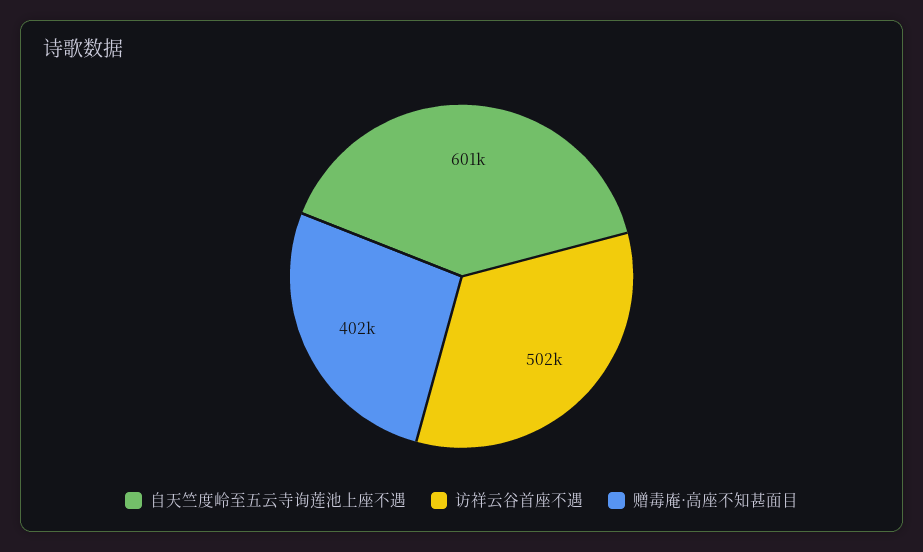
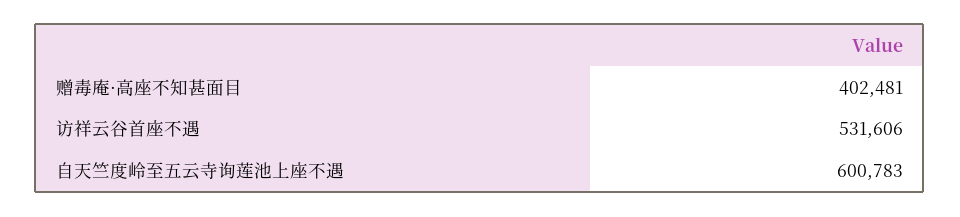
  {
    "自天竺度岭至五云寺询莲池上座不遇": 600783,
-   "访祥云谷首座不遇": 502000,
+   "访祥云谷首座不遇": 531606,
    "赠毒庵·高座不知甚面目": 402481
  }

